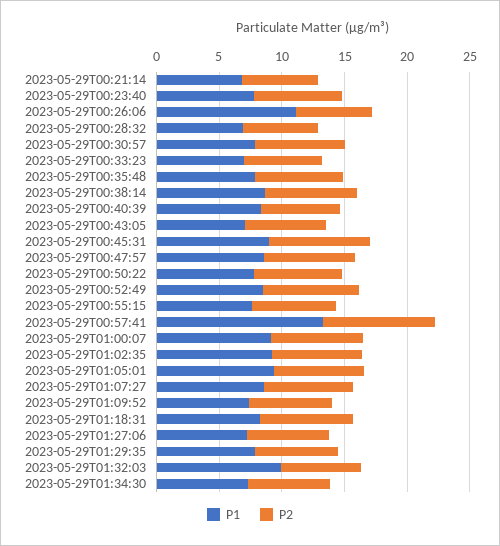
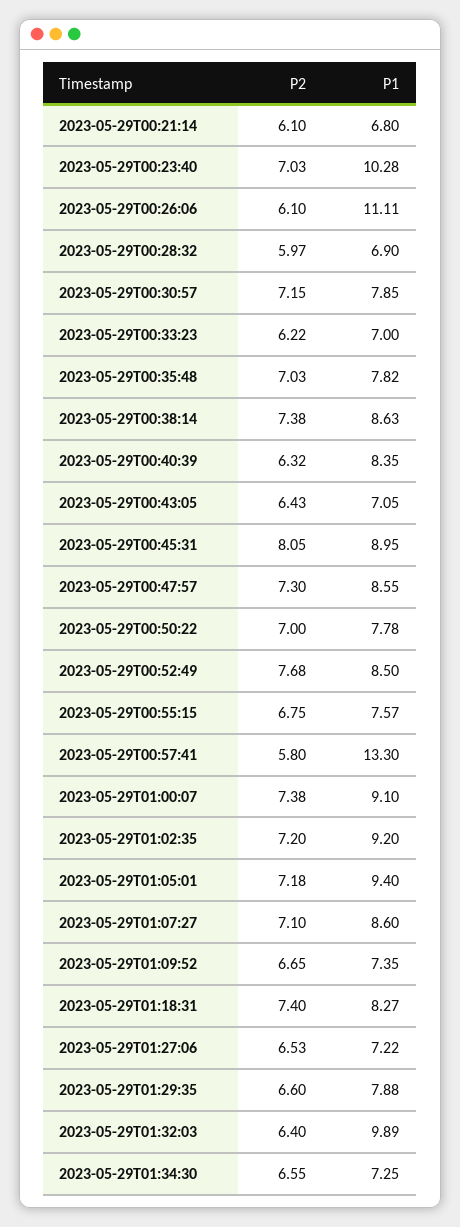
  {
    "P1": {
      "2023-05-29T00:21:14": 6.8,
-     "2023-05-29T00:23:40": 8,
+     "2023-05-29T00:23:40": 10.28,
      "2023-05-29T00:26:06": 11.11,
      "2023-05-29T00:28:32": 6.9,
      "2023-05-29T00:30:57": 7.85,
      "2023-05-29T00:33:23": 7,
      "2023-05-29T00:35:48": 7.82,
      "2023-05-29T00:38:14": 8.63,
      "2023-05-29T00:40:39": 8.35,
      "2023-05-29T00:43:05": 7.05,
      "2023-05-29T00:45:31": 8.95,
      "2023-05-29T00:47:57": 8.55,
      "2023-05-29T00:50:22": 7.78,
      "2023-05-29T00:52:49": 8.5,
      "2023-05-29T00:55:15": 7.57,
      "2023-05-29T00:57:41": 13.3,
      "2023-05-29T01:00:07": 9.1,
      "2023-05-29T01:02:35": 9.2,
      "2023-05-29T01:05:01": 9.4,
      "2023-05-29T01:07:27": 8.6,
      "2023-05-29T01:09:52": 7.35,
      "2023-05-29T01:18:31": 8.27,
      "2023-05-29T01:27:06": 7.22,
      "2023-05-29T01:29:35": 7.88,
      "2023-05-29T01:32:03": 9.89,
      "2023-05-29T01:34:30": 7.25
    },
    "P2": {
      "2023-05-29T00:21:14": 6.1,
      "2023-05-29T00:23:40": 7.03,
      "2023-05-29T00:26:06": 6.1,
      "2023-05-29T00:28:32": 5.97,
      "2023-05-29T00:30:57": 7.15,
      "2023-05-29T00:33:23": 6.22,
      "2023-05-29T00:35:48": 7.03,
      "2023-05-29T00:38:14": 7.38,
      "2023-05-29T00:40:39": 6.32,
      "2023-05-29T00:43:05": 6.43,
      "2023-05-29T00:45:31": 8.05,
      "2023-05-29T00:47:57": 7.3,
      "2023-05-29T00:50:22": 7,
      "2023-05-29T00:52:49": 7.68,
      "2023-05-29T00:55:15": 6.75,
-     "2023-05-29T00:57:41": 9,
+     "2023-05-29T00:57:41": 5.8,
      "2023-05-29T01:00:07": 7.38,
      "2023-05-29T01:02:35": 7.2,
      "2023-05-29T01:05:01": 7.18,
      "2023-05-29T01:07:27": 7.1,
      "2023-05-29T01:09:52": 6.65,
      "2023-05-29T01:18:31": 7.4,
      "2023-05-29T01:27:06": 6.53,
      "2023-05-29T01:29:35": 6.6,
      "2023-05-29T01:32:03": 6.4,
      "2023-05-29T01:34:30": 6.55
    }
  }

